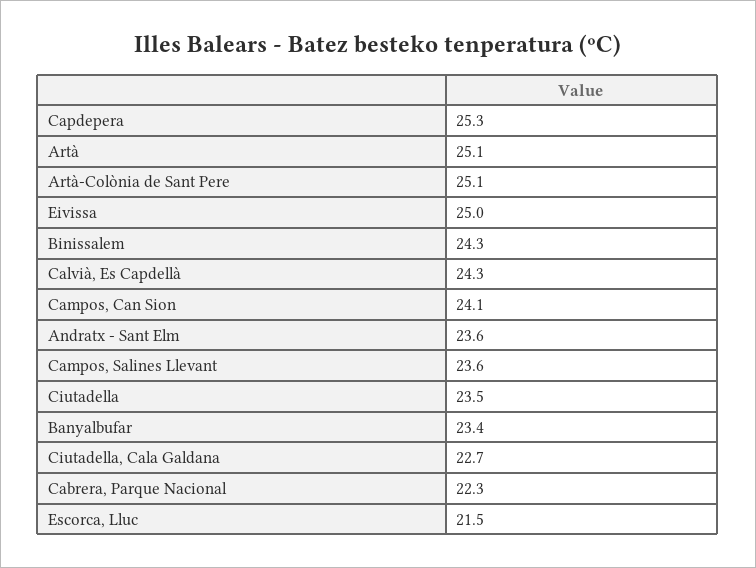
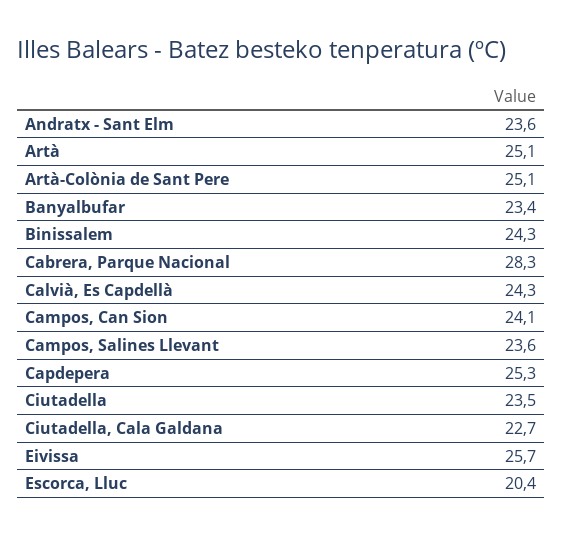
  {
    "Capdepera": 25.3,
    "Artà": 25.1,
    "Artà-Colònia de Sant Pere": 25.1,
-   "Eivissa": 25,
+   "Eivissa": 25.7,
    "Binissalem": 24.3,
    "Calvià, Es Capdellà": 24.3,
    "Campos, Can Sion": 24.1,
    "Andratx - Sant Elm": 23.6,
    "Campos, Salines Llevant": 23.6,
    "Ciutadella": 23.5,
    "Banyalbufar": 23.4,
    "Ciutadella, Cala Galdana": 22.7,
-   "Cabrera, Parque Nacional": 22.3,
+   "Cabrera, Parque Nacional": 28.3,
-   "Escorca, Lluc": 21.5
+   "Escorca, Lluc": 20.4
  }

